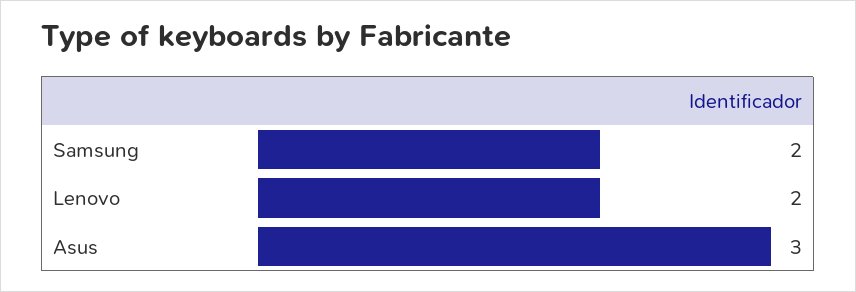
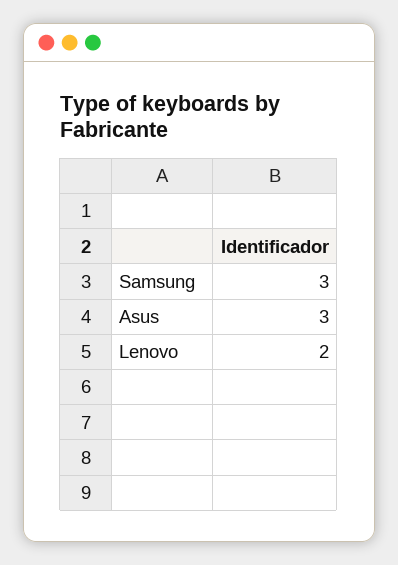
  {
-   "Samsung": 2,
+   "Samsung": 3,
    "Lenovo": 2,
    "Asus": 3
  }

